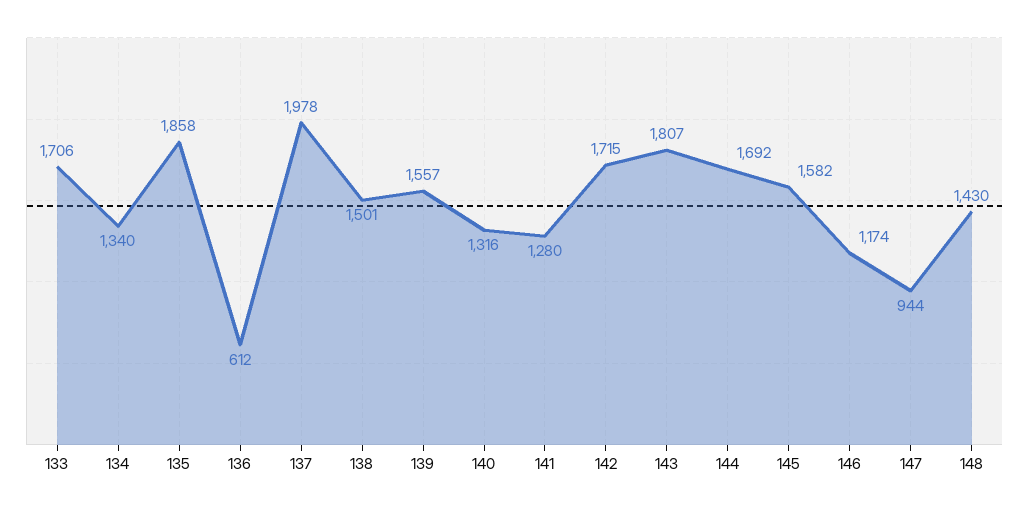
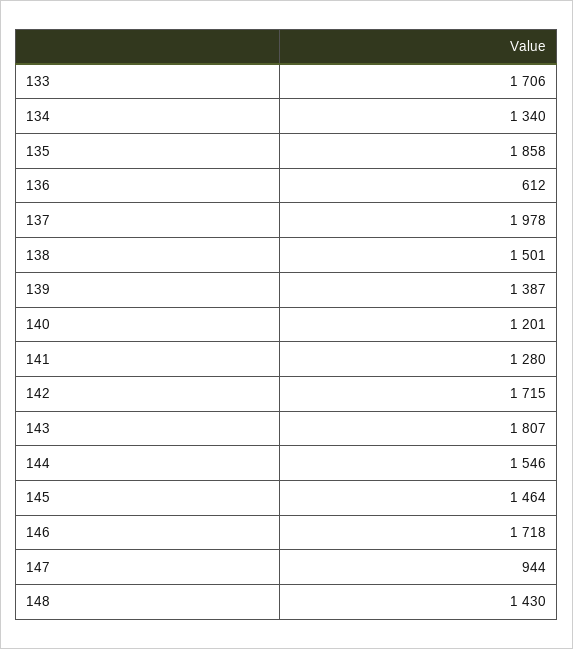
  {
    "133": 1706,
    "134": 1340,
    "135": 1858,
    "136": 612,
    "137": 1978,
    "138": 1501,
-   "139": 1557,
+   "139": 1387,
-   "140": 1316,
+   "140": 1201,
    "141": 1280,
    "142": 1715,
    "143": 1807,
-   "144": 1692,
+   "144": 1546,
-   "145": 1582,
+   "145": 1464,
-   "146": 1174,
+   "146": 1718,
    "147": 944,
    "148": 1430
  }

